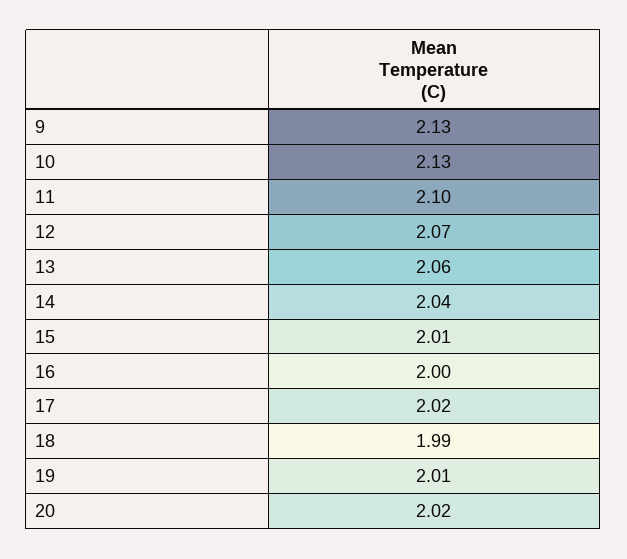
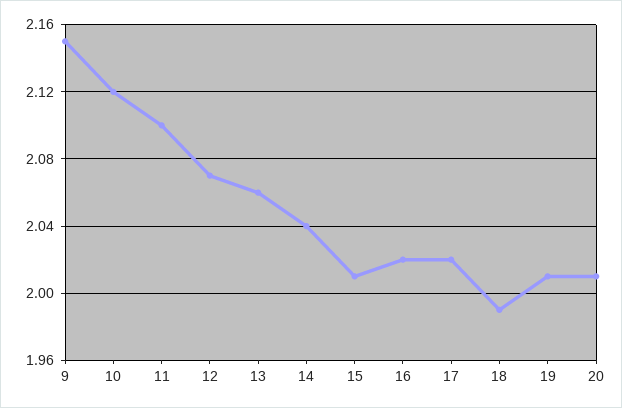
  {
-   "9": 2.13,
+   "9": 2.15,
-   "10": 2.13,
+   "10": 2.12,
    "11": 2.1,
    "12": 2.07,
    "13": 2.06,
    "14": 2.04,
    "15": 2.01,
-   "16": 2,
+   "16": 2.02,
    "17": 2.02,
    "18": 1.99,
    "19": 2.01,
-   "20": 2.02
+   "20": 2.01
  }

